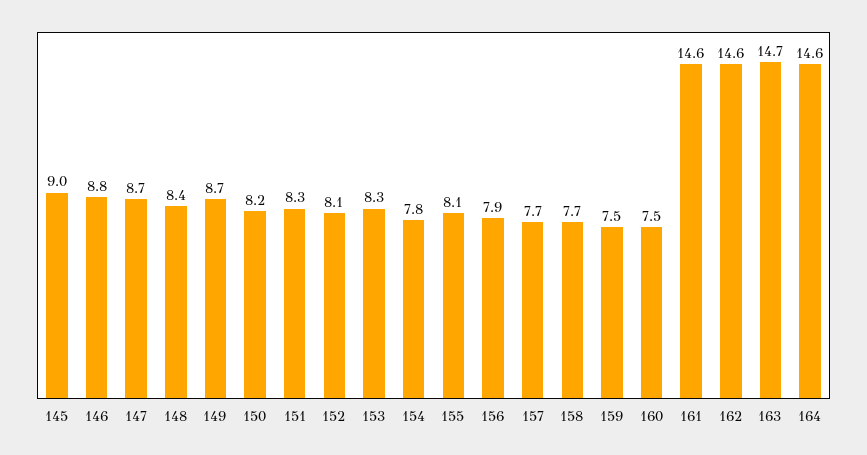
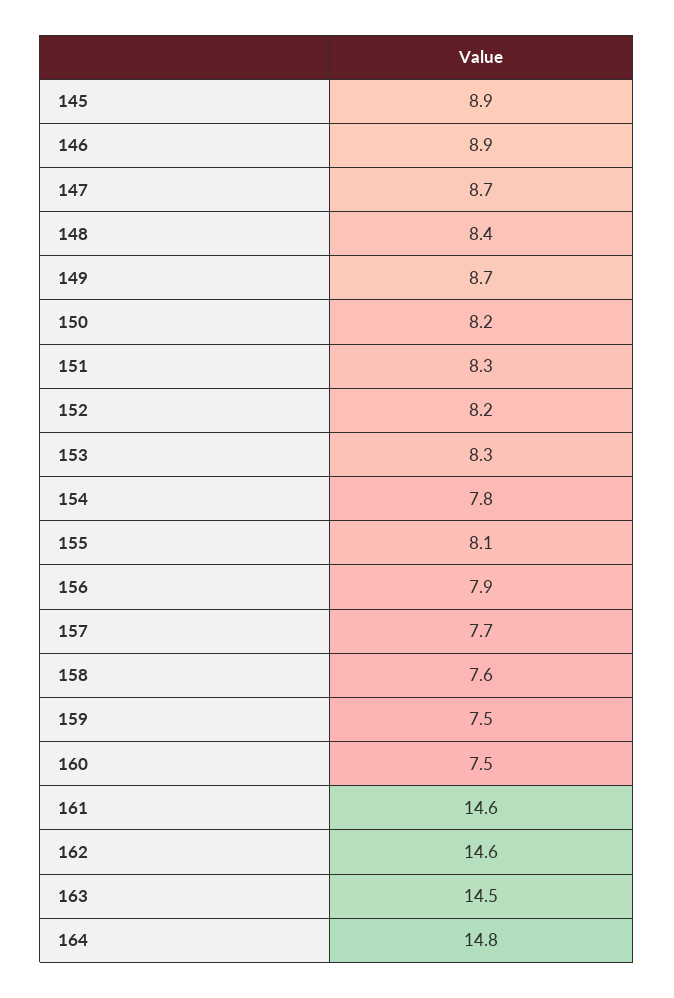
  {
-   "145": 9,
+   "145": 8.9,
-   "146": 8.8,
+   "146": 8.9,
    "147": 8.7,
    "148": 8.4,
    "149": 8.7,
    "150": 8.2,
    "151": 8.3,
-   "152": 8.1,
+   "152": 8.2,
    "153": 8.3,
    "154": 7.8,
    "155": 8.1,
    "156": 7.9,
    "157": 7.7,
-   "158": 7.7,
+   "158": 7.6,
    "159": 7.5,
    "160": 7.5,
    "161": 14.6,
    "162": 14.6,
-   "163": 14.7,
+   "163": 14.5,
-   "164": 14.6
+   "164": 14.8
  }

